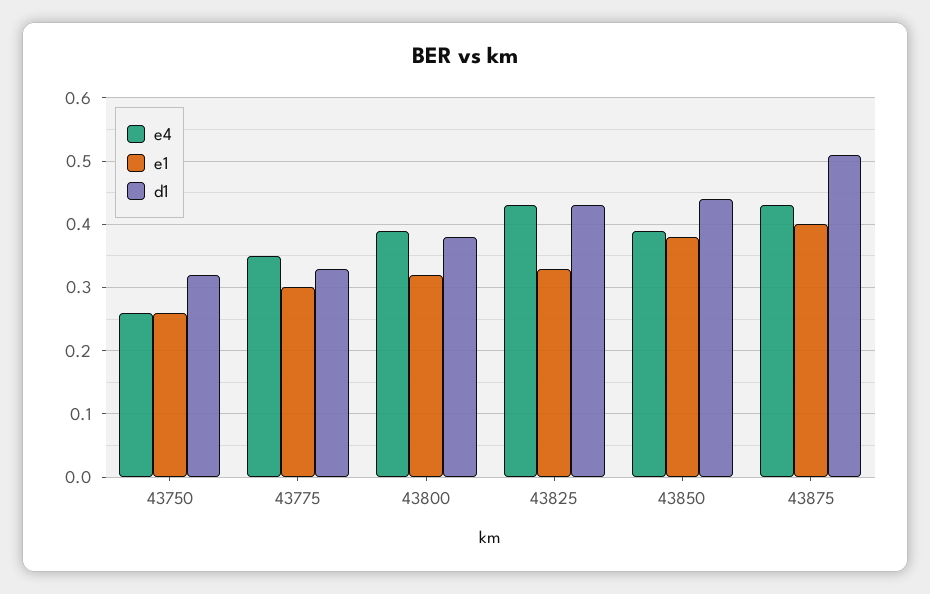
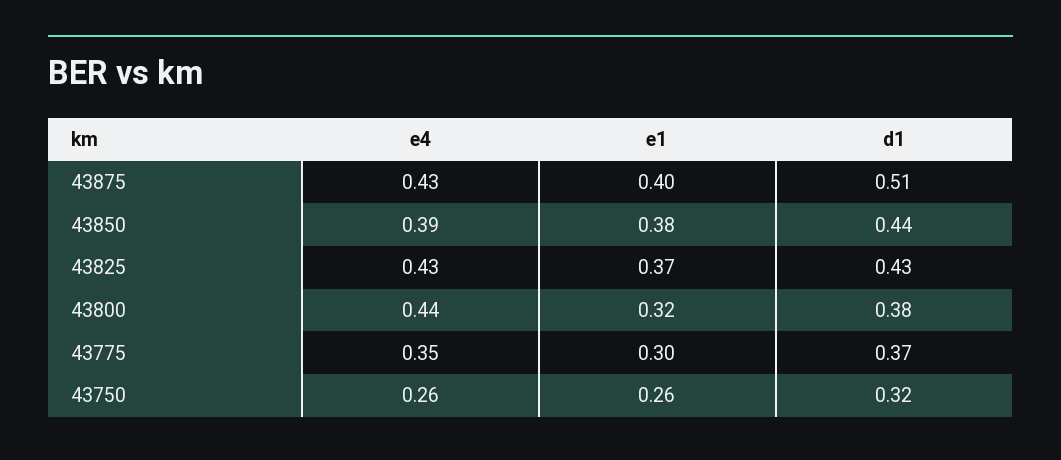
  {
    "e4": {
      "43750": 0.26,
      "43775": 0.35,
-     "43800": 0.39,
+     "43800": 0.44,
      "43825": 0.43,
      "43850": 0.39,
      "43875": 0.43
    },
    "e1": {
      "43750": 0.26,
      "43775": 0.3,
      "43800": 0.32,
-     "43825": 0.33,
+     "43825": 0.37,
      "43850": 0.38,
      "43875": 0.4
    },
    "d1": {
      "43750": 0.32,
-     "43775": 0.33,
+     "43775": 0.37,
      "43800": 0.38,
      "43825": 0.43,
      "43850": 0.44,
      "43875": 0.51
    }
  }

